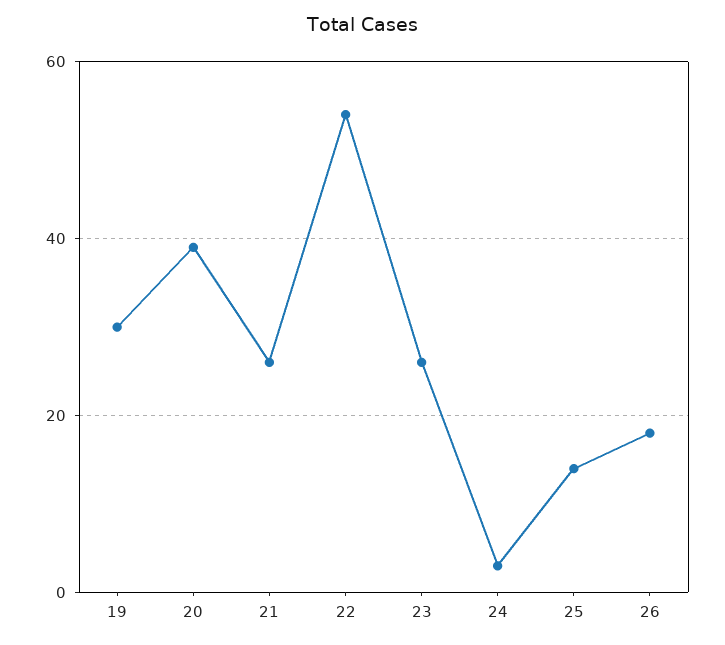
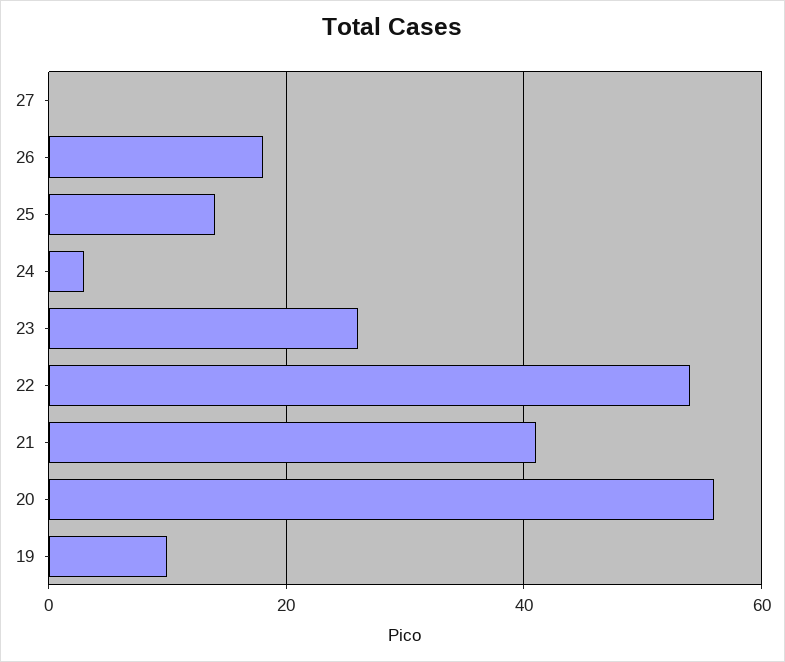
  {
-   "19": 30,
+   "19": 10,
-   "20": 40,
+   "20": 55,
-   "21": 25,
+   "21": 40,
    "22": 55,
    "23": 25,
    "24": 5,
    "25": 15,
-   "26": 20
+   "26": 20,
+   "27": 0
  }

